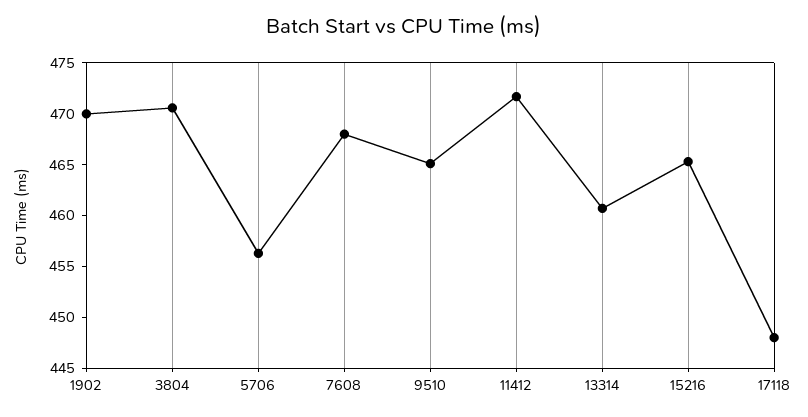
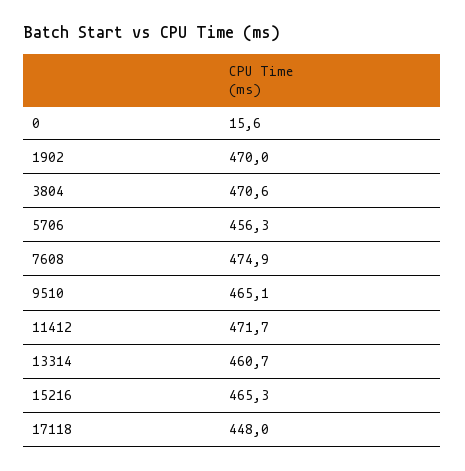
  {
    "1902": 470,
    "3804": 470.6,
    "5706": 456.3,
-   "7608": 468,
+   "7608": 474.9,
    "9510": 465.1,
    "11412": 471.7,
    "13314": 460.7,
    "15216": 465.3,
-   "17118": 448
+   "17118": 448,
+   "0": 15.6
  }

